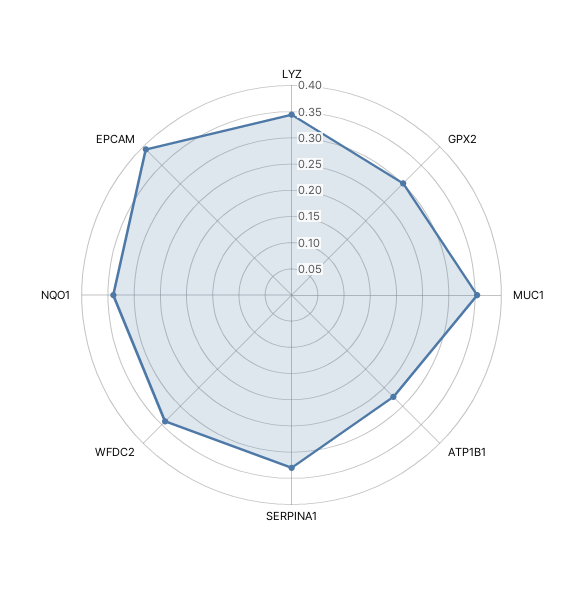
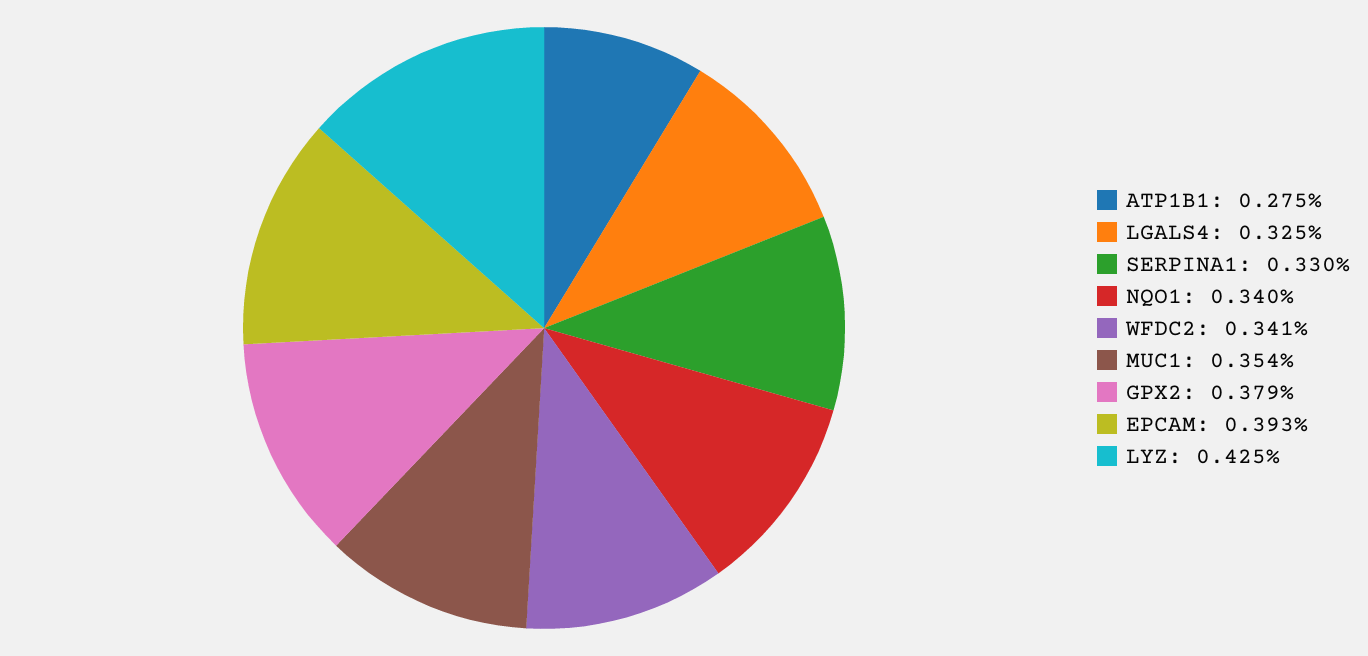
  {
-   "LYZ": 0.35,
+   "LYZ": 0.425,
-   "GPX2": 0.3,
+   "GPX2": 0.379,
    "MUC1": 0.354,
    "ATP1B1": 0.275,
    "SERPINA1": 0.33,
    "WFDC2": 0.341,
    "NQO1": 0.34,
-   "EPCAM": 0.393
+   "EPCAM": 0.393,
+   "LGALS4": 0.325
  }

